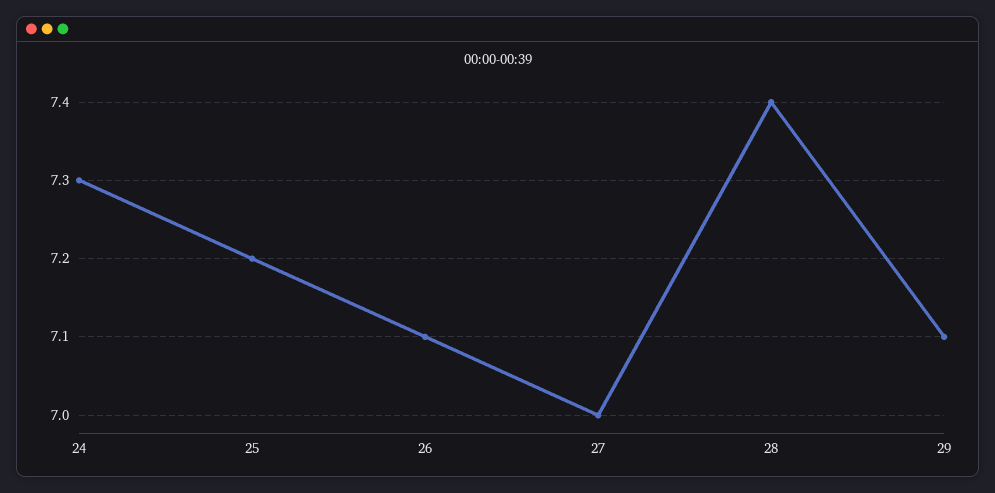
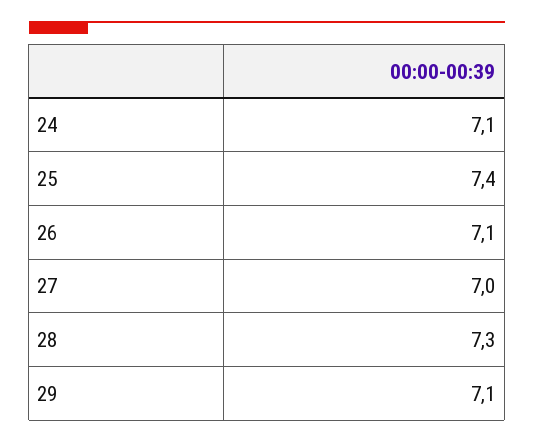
  {
-   "24": 7.3,
+   "24": 7.1,
-   "25": 7.2,
+   "25": 7.4,
    "26": 7.1,
    "27": 7,
-   "28": 7.4,
+   "28": 7.3,
    "29": 7.1
  }

